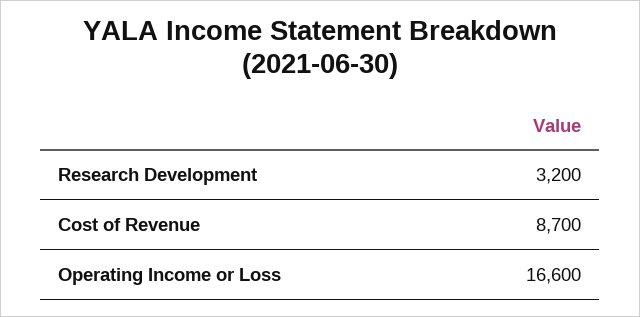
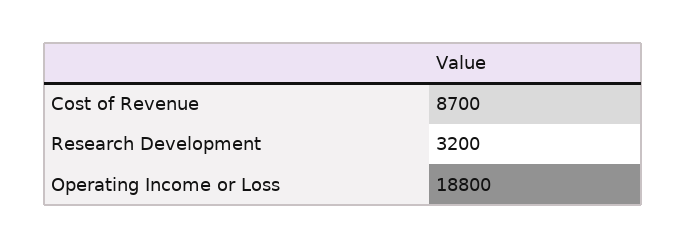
  {
    "Research Development": 3200,
    "Cost of Revenue": 8700,
-   "Operating Income or Loss": 16600
+   "Operating Income or Loss": 18800
  }

